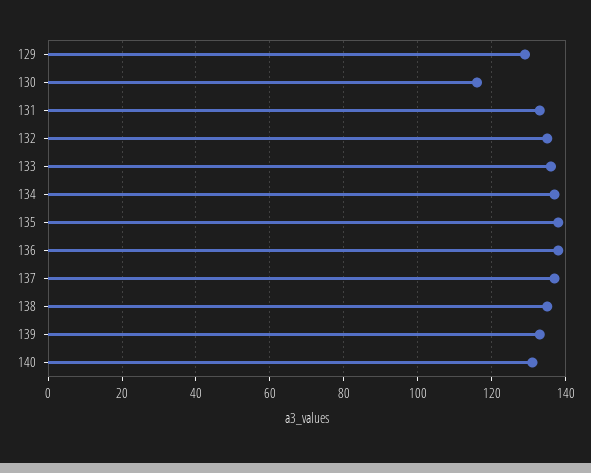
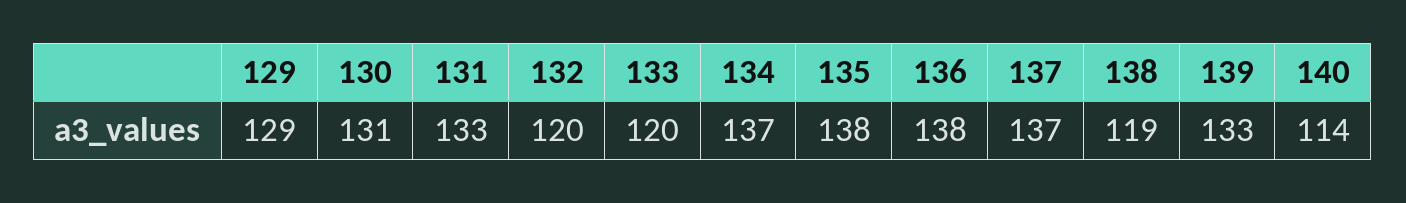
  {
    "129": 129,
-   "130": 115,
+   "130": 131,
    "131": 133,
-   "132": 135,
+   "132": 120,
-   "133": 135,
+   "133": 120,
    "134": 137,
    "135": 138,
    "136": 138,
    "137": 137,
-   "138": 135,
+   "138": 119,
    "139": 133,
-   "140": 130
+   "140": 114
  }

